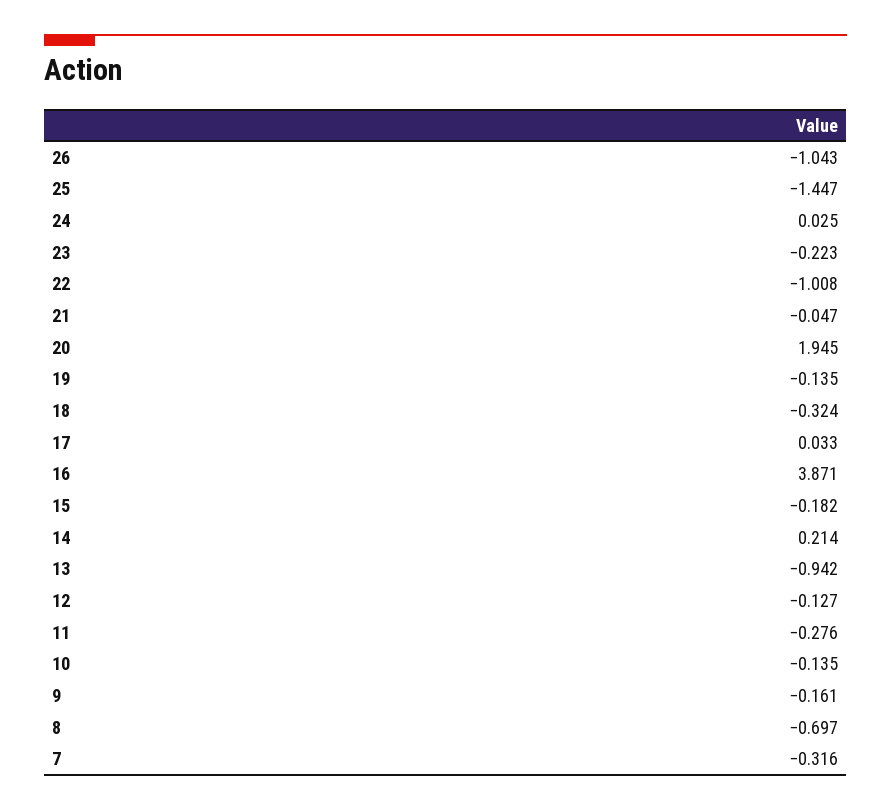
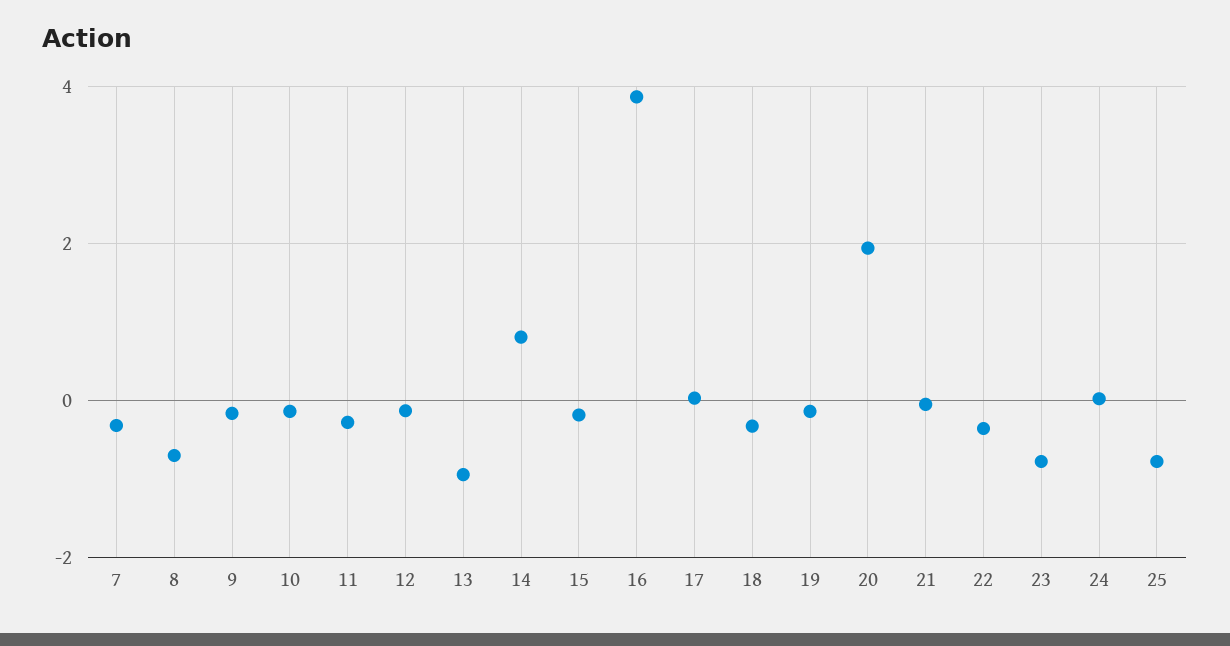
  {
-   "26": -1.043,
-   "25": -1.447,
+   "25": -0.8,
    "24": 0.025,
-   "23": -0.223,
+   "23": -0.8,
-   "22": -1.008,
+   "22": -0.4,
    "21": -0.047,
    "20": 1.945,
    "19": -0.135,
    "18": -0.324,
    "17": 0.033,
    "16": 3.871,
    "15": -0.182,
-   "14": 0.214,
+   "14": 0.8,
    "13": -0.942,
    "12": -0.127,
    "11": -0.276,
    "10": -0.135,
    "9": -0.161,
    "8": -0.697,
    "7": -0.316
  }

